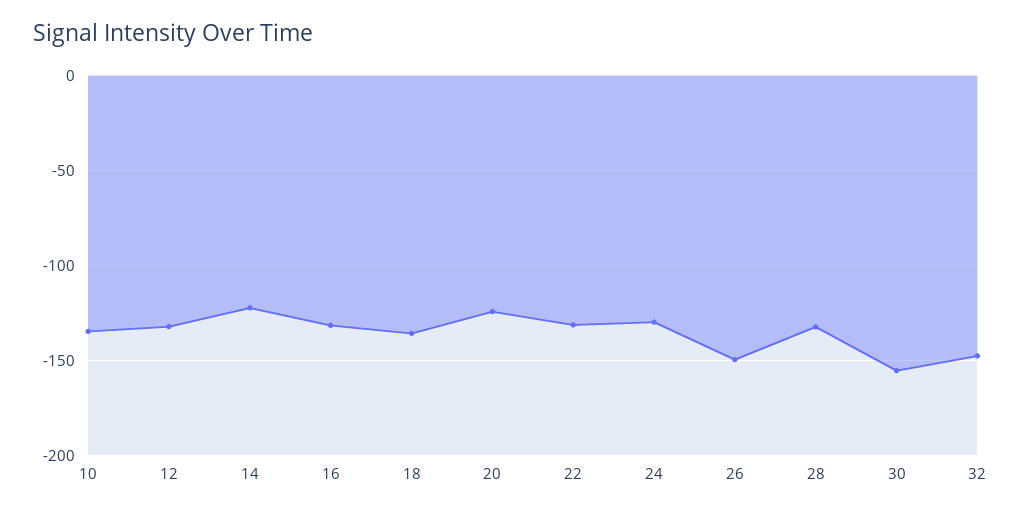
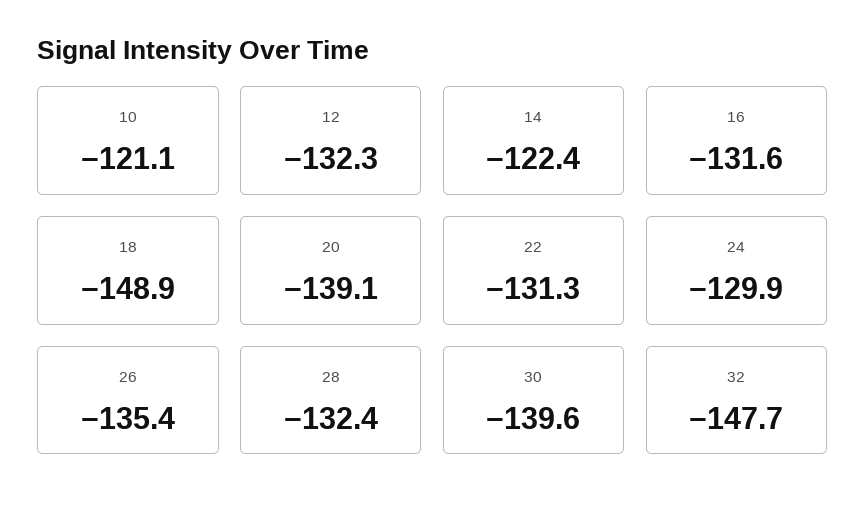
  {
-   "10": -135,
+   "10": -121.1,
    "12": -132.3,
    "14": -122.4,
    "16": -131.6,
-   "18": -135,
+   "18": -148.9,
-   "20": -125,
+   "20": -139.1,
    "22": -131.3,
    "24": -129.9,
-   "26": -150,
+   "26": -135.4,
    "28": -132.4,
-   "30": -155,
+   "30": -139.6,
    "32": -147.7
  }

